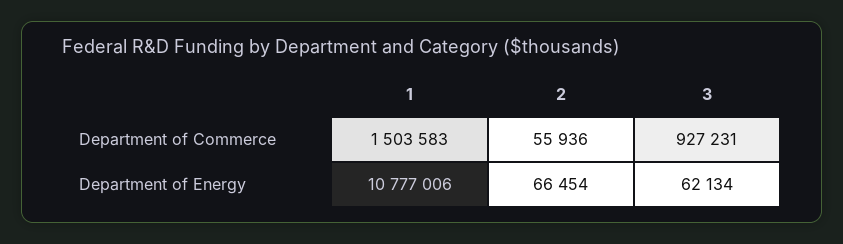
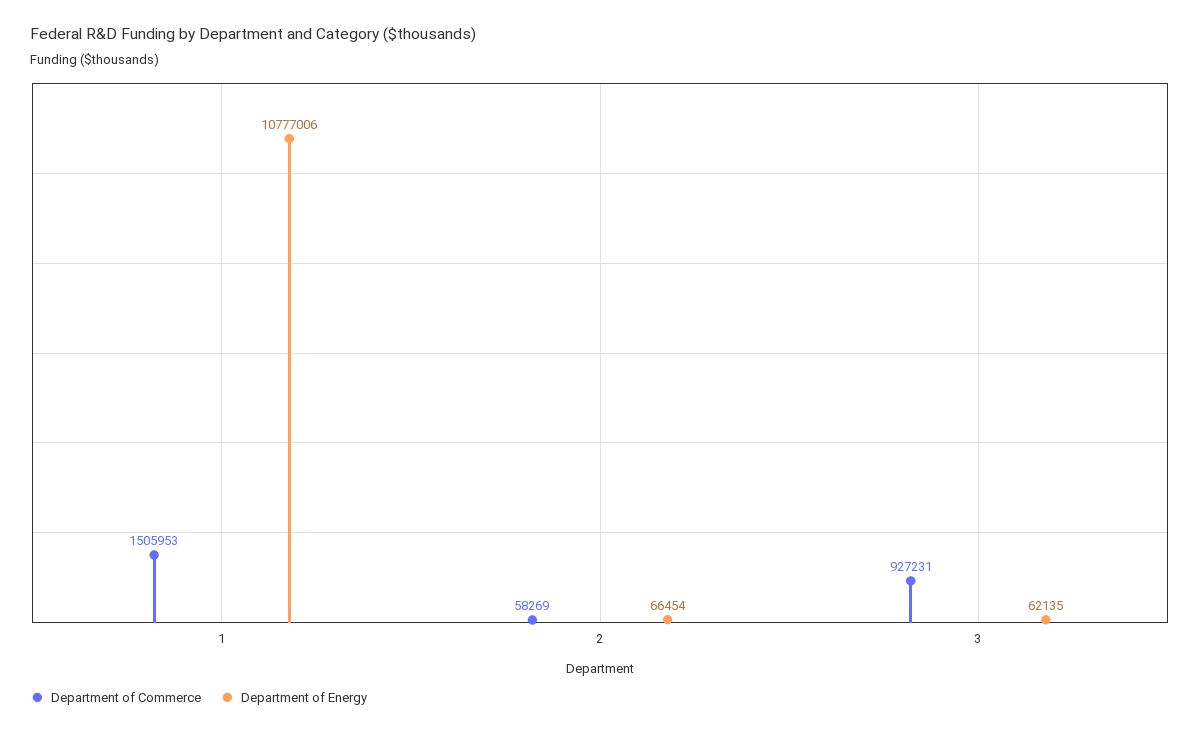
  {
    "Department of Commerce": {
-     "1": 1503583,
+     "1": 1505953,
-     "2": 55936,
+     "2": 58269,
      "3": 927231
    },
    "Department of Energy": {
      "1": 10777006,
      "2": 66454,
-     "3": 62134
+     "3": 62135
    }
  }

